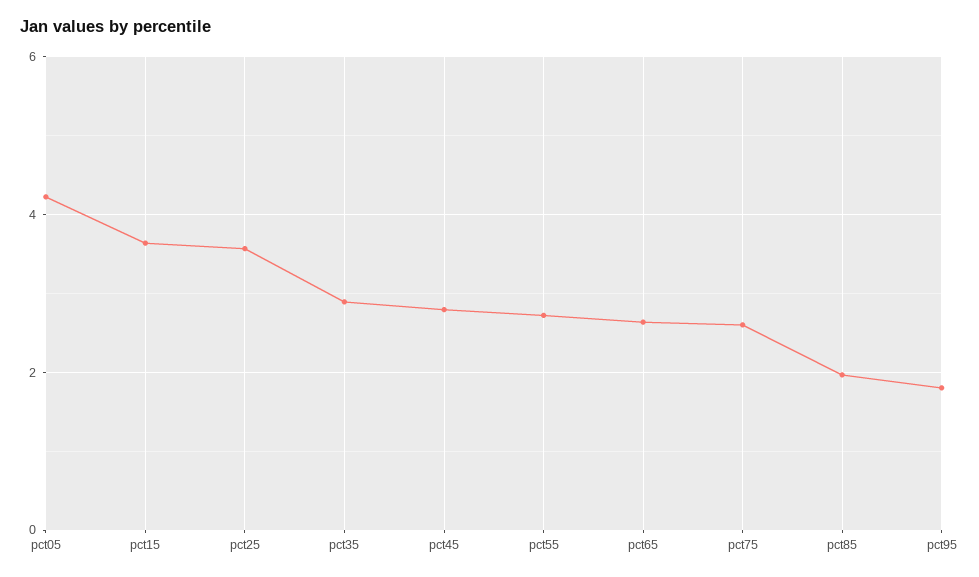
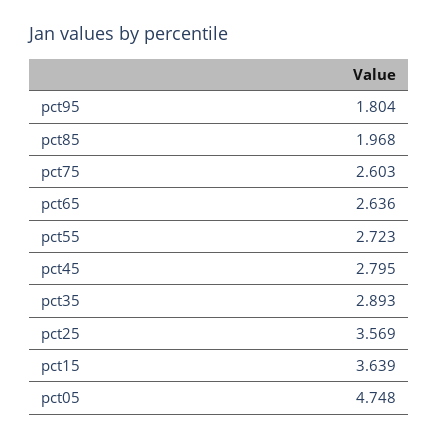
  {
-   "pct05": 4.2,
+   "pct05": 4.748,
    "pct15": 3.639,
    "pct25": 3.569,
    "pct35": 2.893,
    "pct45": 2.795,
    "pct55": 2.723,
    "pct65": 2.636,
    "pct75": 2.603,
    "pct85": 1.968,
    "pct95": 1.804
  }

